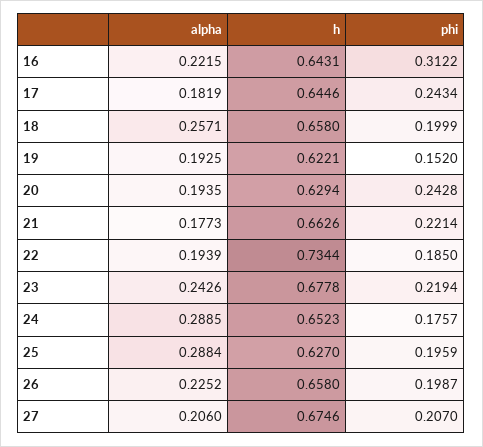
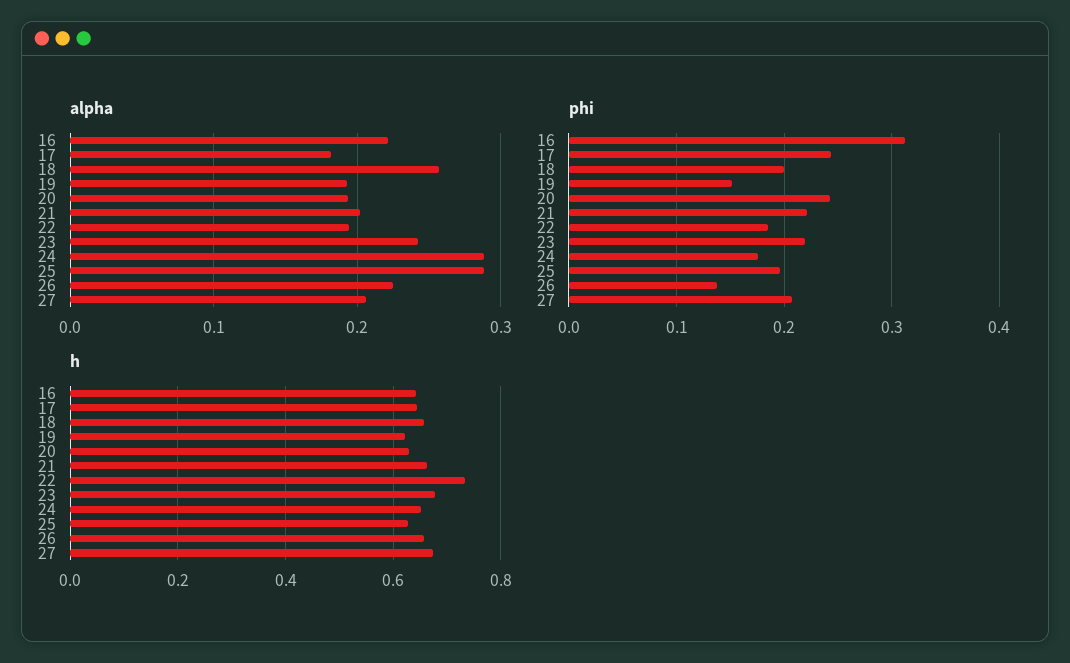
  {
    "alpha": {
      "16": 0.2215,
      "17": 0.1819,
      "18": 0.2571,
      "19": 0.1925,
      "20": 0.1935,
-     "21": 0.1773,
+     "21": 0.2,
      "22": 0.1939,
      "23": 0.2426,
      "24": 0.2885,
      "25": 0.2884,
      "26": 0.2252,
      "27": 0.206
    },
    "h": {
      "16": 0.6431,
      "17": 0.6446,
      "18": 0.658,
      "19": 0.6221,
      "20": 0.6294,
      "21": 0.6626,
      "22": 0.7344,
      "23": 0.6778,
      "24": 0.6523,
      "25": 0.627,
      "26": 0.658,
      "27": 0.6746
    },
    "phi": {
      "16": 0.3122,
      "17": 0.2434,
      "18": 0.1999,
      "19": 0.152,
      "20": 0.2428,
      "21": 0.2214,
      "22": 0.185,
      "23": 0.2194,
      "24": 0.1757,
      "25": 0.1959,
-     "26": 0.1987,
+     "26": 0.14,
      "27": 0.207
    }
  }

